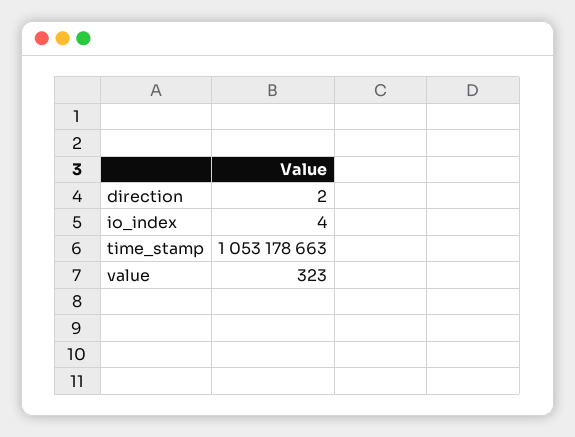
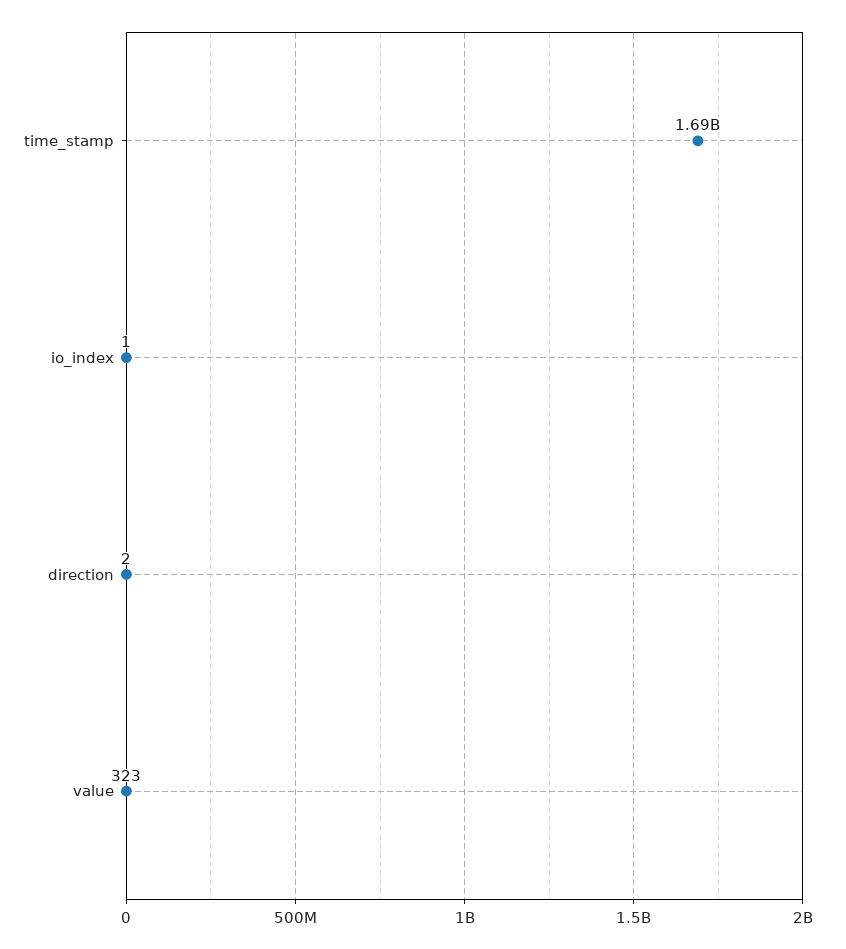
  {
    "direction": 2,
-   "io_index": 4,
+   "io_index": 1,
-   "time_stamp": 1053178663,
+   "time_stamp": 1690000000,
    "value": 323
  }

